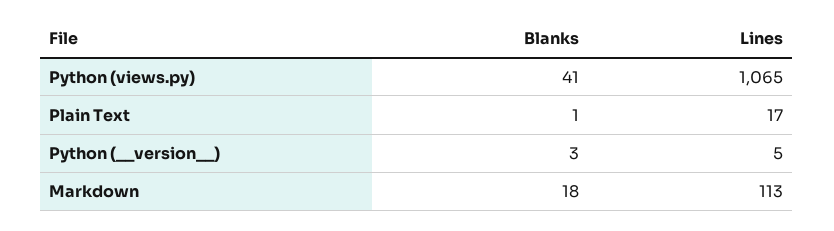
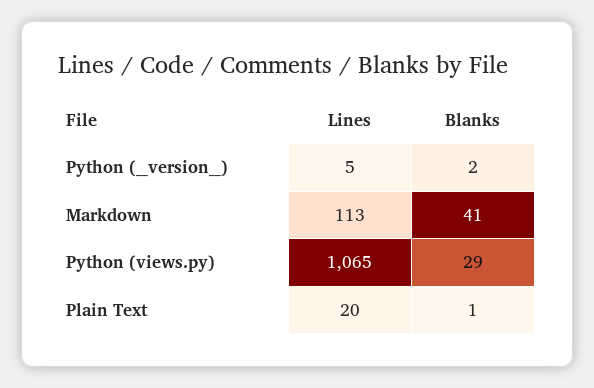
  {
    "Blanks": {
-     "Python (views.py)": 41,
+     "Python (views.py)": 29,
      "Plain Text": 1,
-     "Python (__version__)": 3,
+     "Python (__version__)": 2,
-     "Markdown": 18
+     "Markdown": 41
    },
    "Lines": {
      "Python (views.py)": 1065,
-     "Plain Text": 17,
+     "Plain Text": 20,
      "Python (__version__)": 5,
      "Markdown": 113
    }
  }

